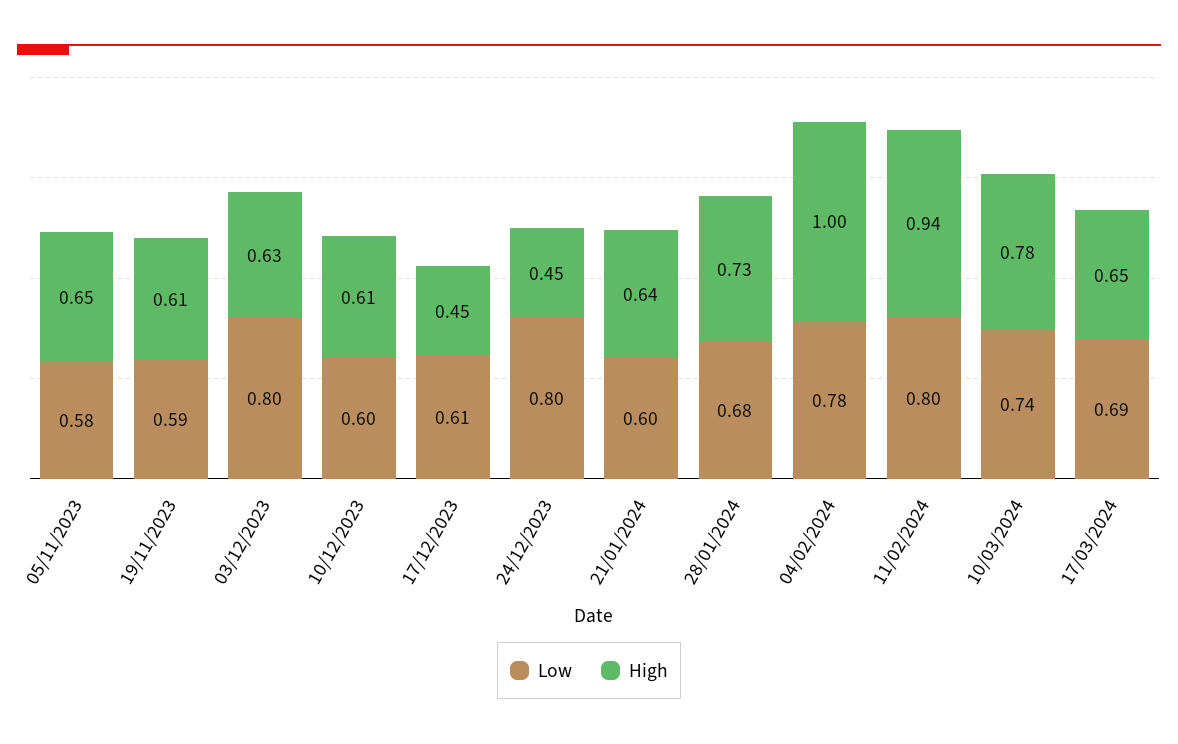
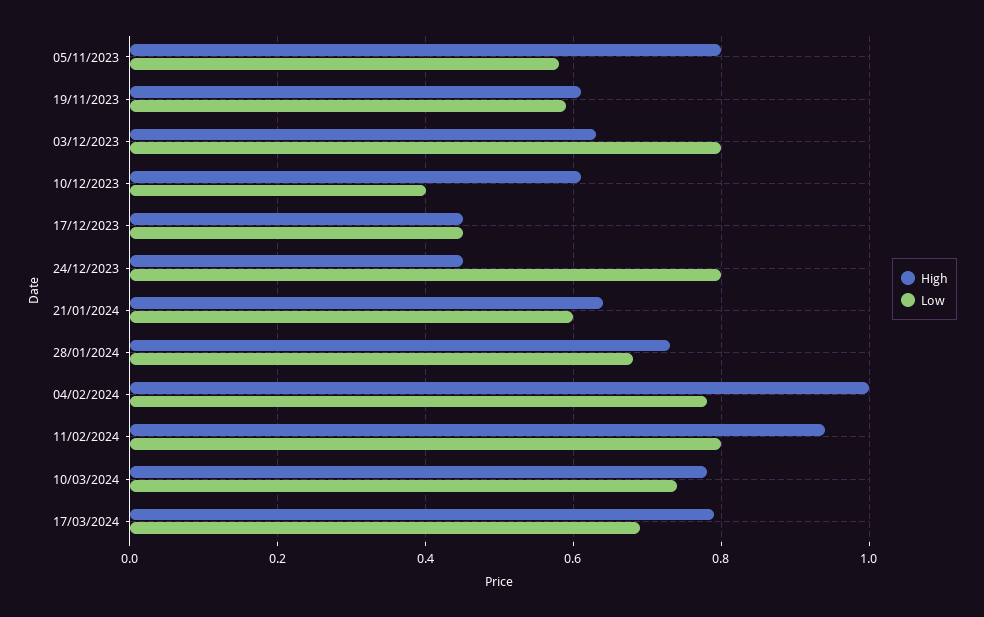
  {
    "Low": {
      "05/11/2023": 0.58,
      "19/11/2023": 0.59,
      "03/12/2023": 0.8,
-     "10/12/2023": 0.6,
+     "10/12/2023": 0.4,
-     "17/12/2023": 0.61,
+     "17/12/2023": 0.45,
      "24/12/2023": 0.8,
      "21/01/2024": 0.6,
      "28/01/2024": 0.68,
      "04/02/2024": 0.78,
      "11/02/2024": 0.8,
      "10/03/2024": 0.74,
      "17/03/2024": 0.69
    },
    "High": {
-     "05/11/2023": 0.65,
+     "05/11/2023": 0.8,
      "19/11/2023": 0.61,
      "03/12/2023": 0.63,
      "10/12/2023": 0.61,
      "17/12/2023": 0.45,
      "24/12/2023": 0.45,
      "21/01/2024": 0.64,
      "28/01/2024": 0.73,
      "04/02/2024": 1,
      "11/02/2024": 0.94,
      "10/03/2024": 0.78,
-     "17/03/2024": 0.65
+     "17/03/2024": 0.8
    }
  }

